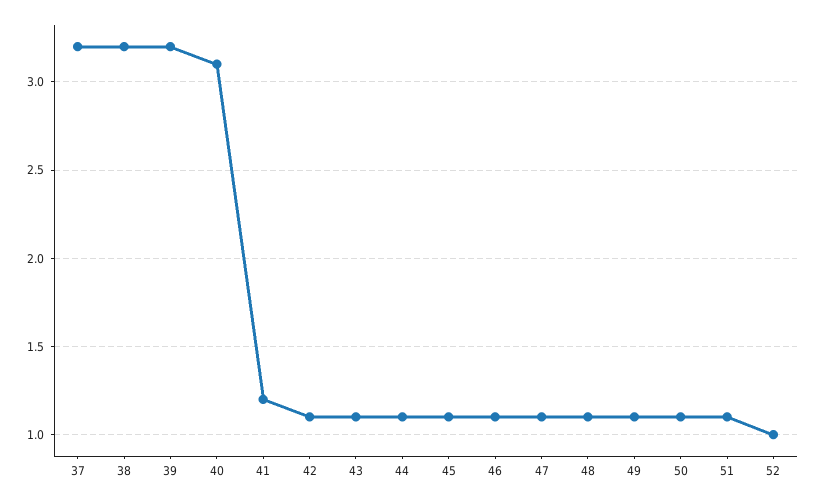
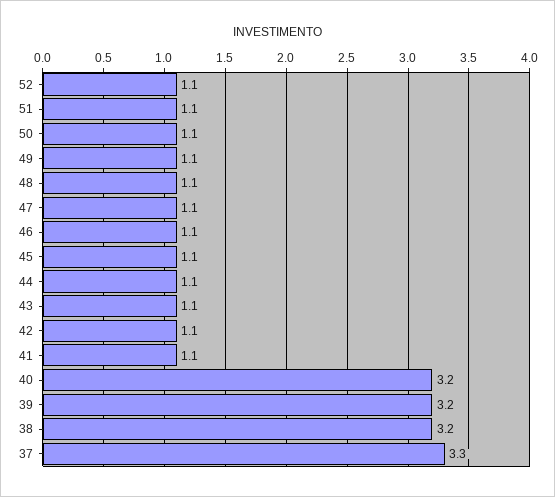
  {
-   "37": 3.2,
+   "37": 3.3,
    "38": 3.2,
    "39": 3.2,
-   "40": 3.1,
+   "40": 3.2,
-   "41": 1.2,
+   "41": 1.1,
    "42": 1.1,
    "43": 1.1,
    "44": 1.1,
    "45": 1.1,
    "46": 1.1,
    "47": 1.1,
    "48": 1.1,
    "49": 1.1,
    "50": 1.1,
    "51": 1.1,
-   "52": 1
+   "52": 1.1
  }

